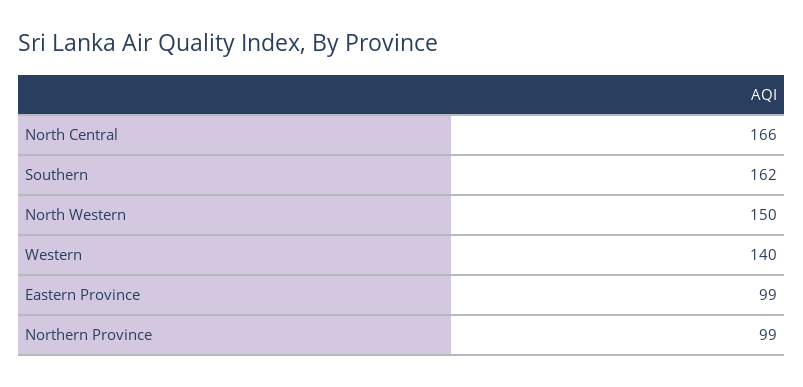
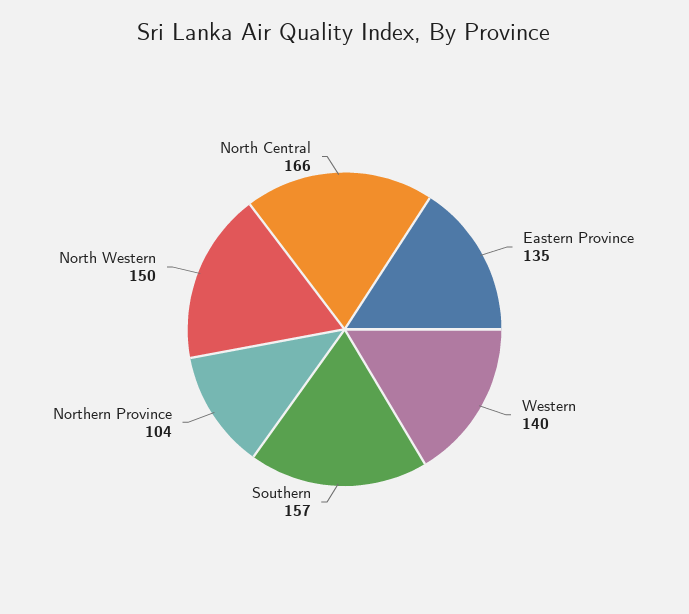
  {
    "North Central": 166,
-   "Southern": 162,
+   "Southern": 157,
    "North Western": 150,
    "Western": 140,
-   "Eastern Province": 99,
+   "Eastern Province": 135,
-   "Northern Province": 99
+   "Northern Province": 104
  }

